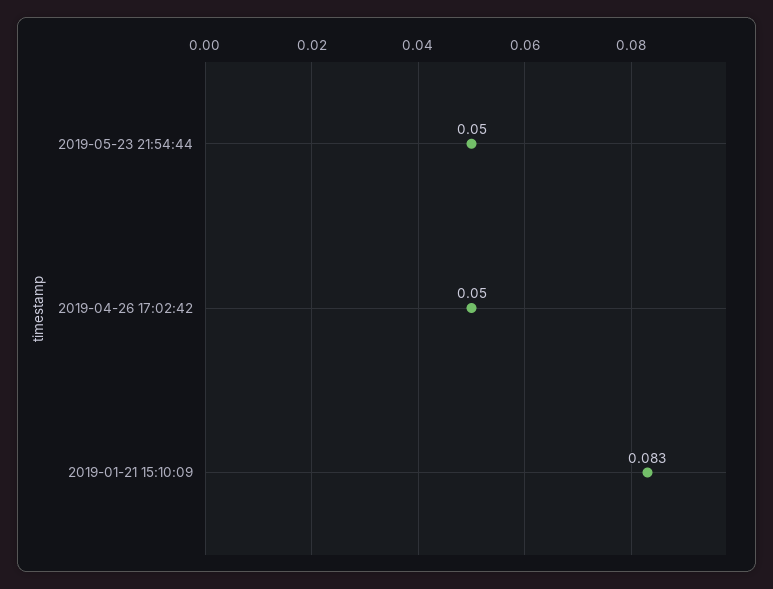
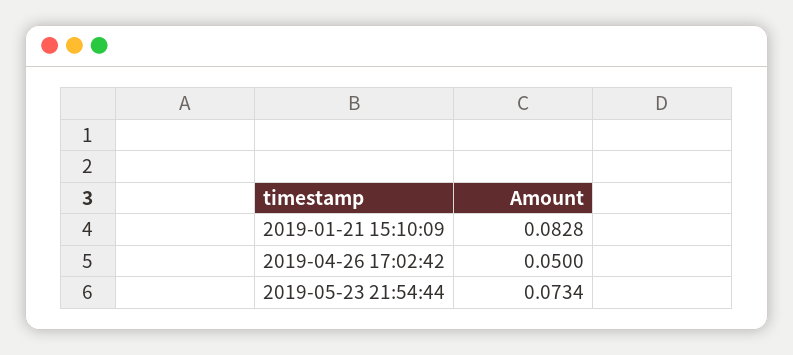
  {
-   "2019-05-23 21:54:44": 0.05,
+   "2019-05-23 21:54:44": 0.0734,
    "2019-04-26 17:02:42": 0.05,
    "2019-01-21 15:10:09": 0.0828
  }

